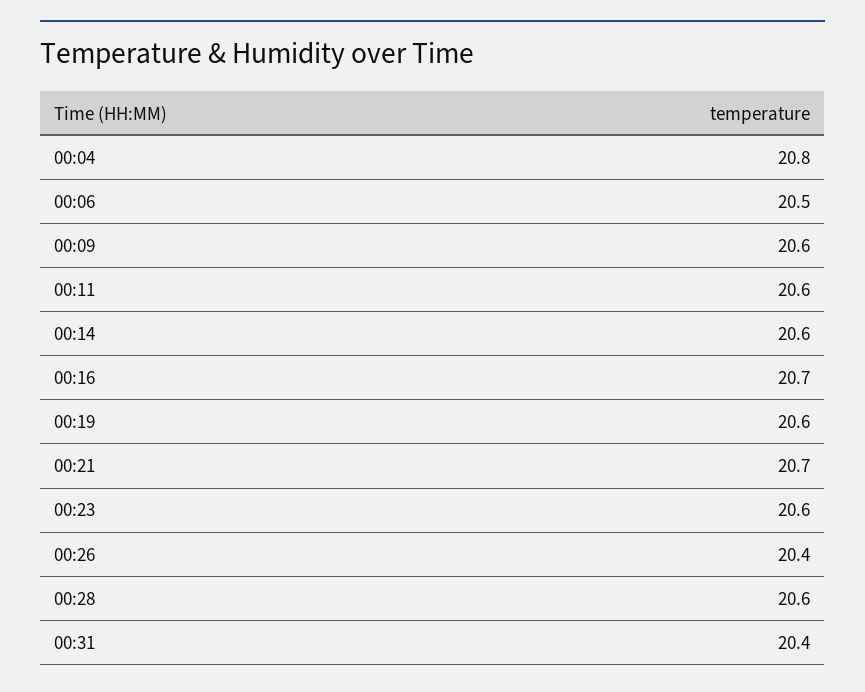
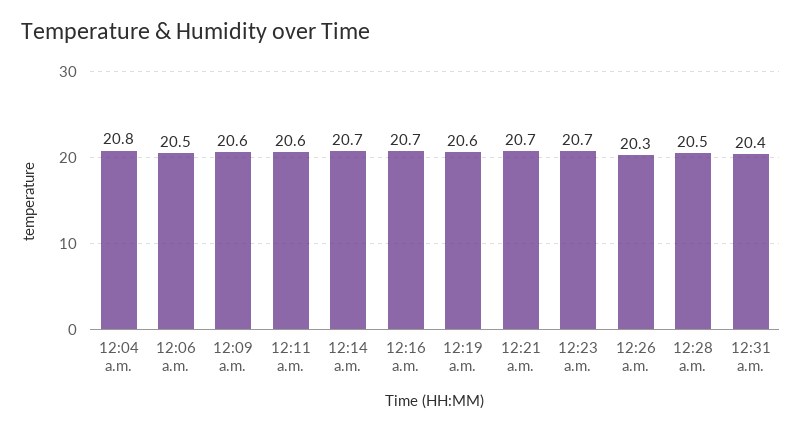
  {
    "00:04": 20.8,
    "00:06": 20.5,
    "00:09": 20.6,
    "00:11": 20.6,
-   "00:14": 20.6,
+   "00:14": 20.7,
    "00:16": 20.7,
    "00:19": 20.6,
    "00:21": 20.7,
-   "00:23": 20.6,
+   "00:23": 20.7,
-   "00:26": 20.4,
+   "00:26": 20.3,
-   "00:28": 20.6,
+   "00:28": 20.5,
    "00:31": 20.4
  }

